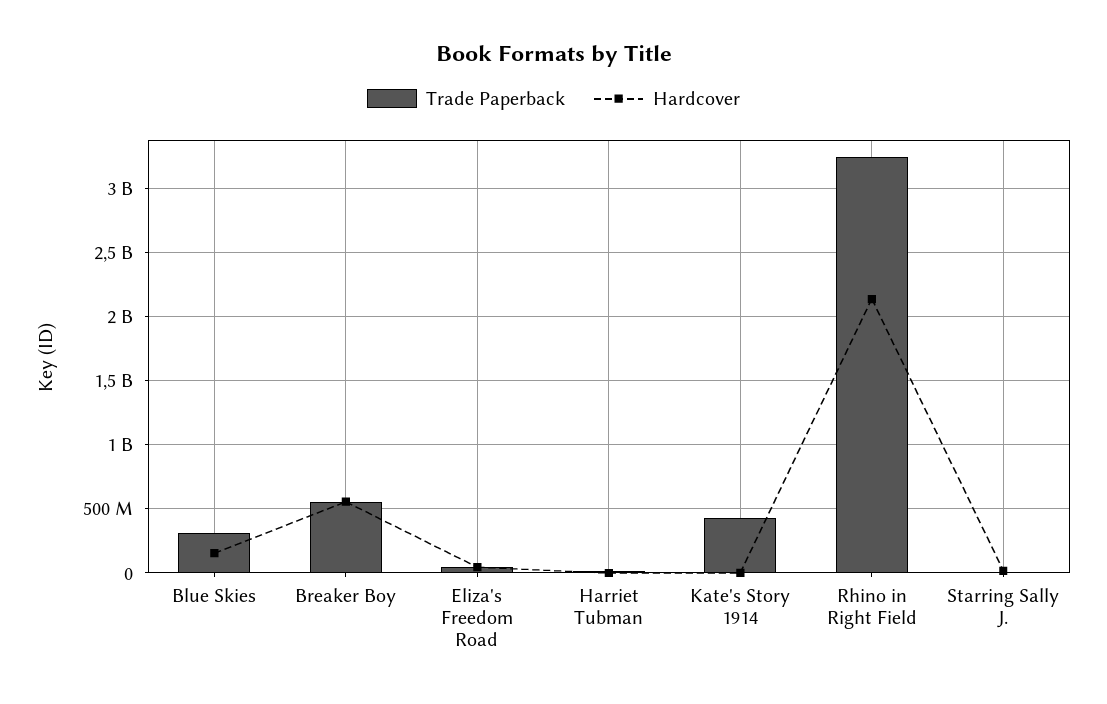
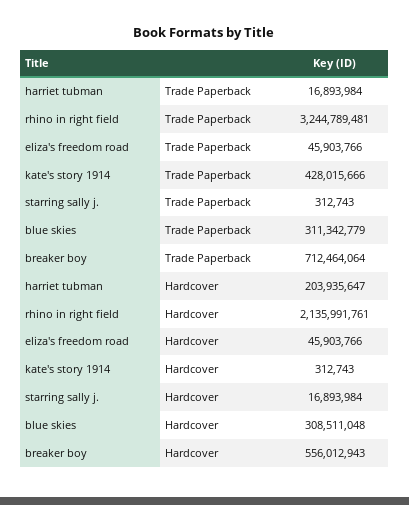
  {
    "Trade Paperback": {
      "Blue Skies": 311342779,
-     "Breaker Boy": 550000000,
+     "Breaker Boy": 712464064,
      "Eliza's Freedom Road": 45903766,
      "Harriet Tubman": 16893984,
      "Kate's Story 1914": 428015666,
      "Rhino in Right Field": 3244789481,
      "Starring Sally J.": 312743
    },
    "Hardcover": {
-     "Blue Skies": 150000000,
+     "Blue Skies": 308511048,
      "Breaker Boy": 556012943,
      "Eliza's Freedom Road": 45903766,
-     "Harriet Tubman": 0,
+     "Harriet Tubman": 203935647,
      "Kate's Story 1914": 312743,
      "Rhino in Right Field": 2135991761,
      "Starring Sally J.": 16893984
    }
  }

